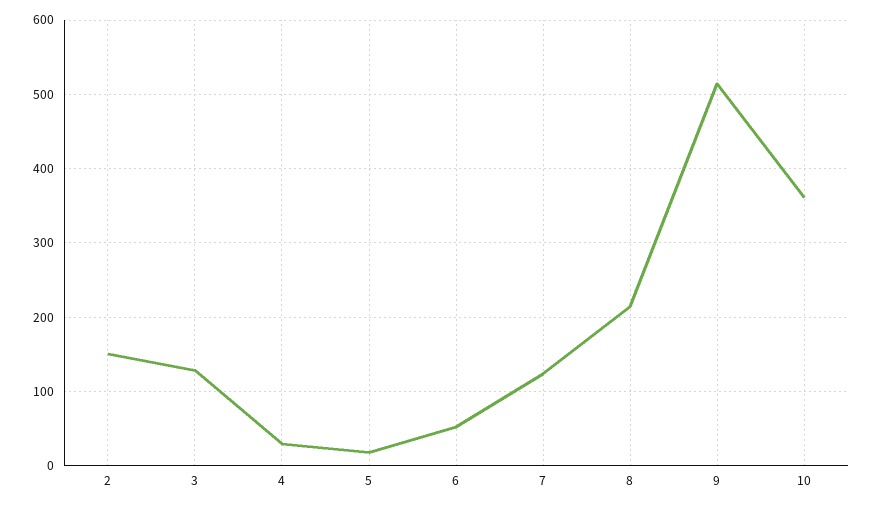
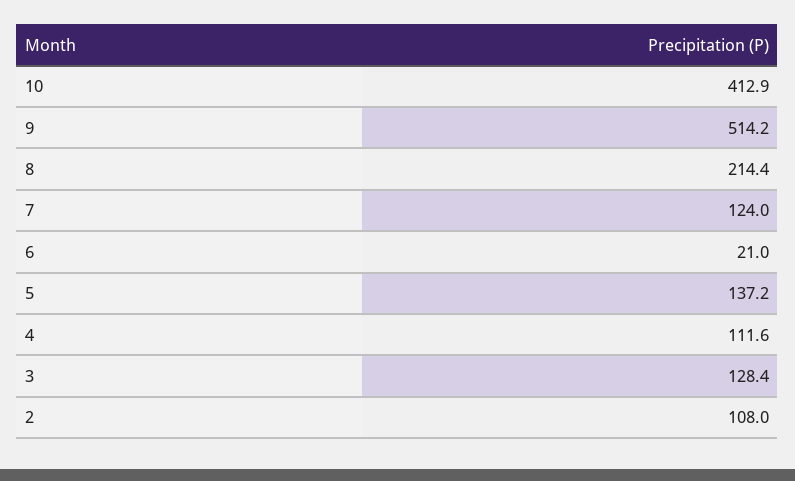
  {
-   "2": 150,
+   "2": 108,
    "3": 128.4,
-   "4": 30,
+   "4": 111.6,
-   "5": 20,
+   "5": 137.2,
-   "6": 50,
+   "6": 21,
    "7": 124,
    "8": 214.4,
    "9": 514.2,
-   "10": 360
+   "10": 412.9
  }

